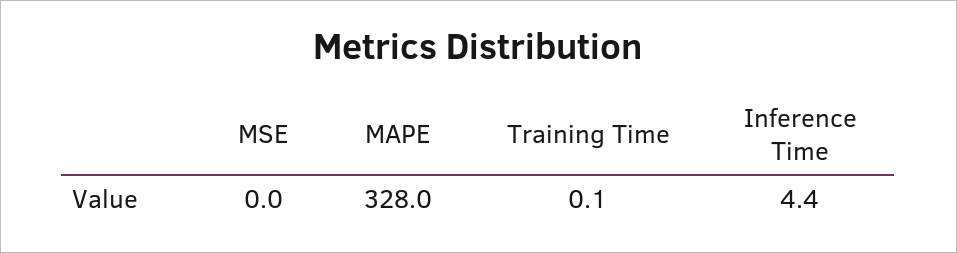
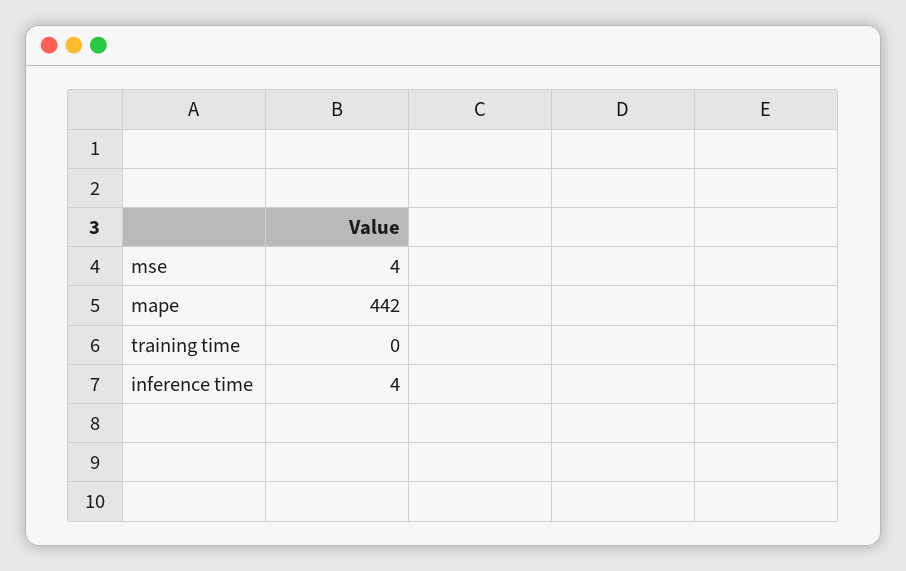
  {
-   "MSE": 0,
+   "MSE": 4,
-   "MAPE": 328,
+   "MAPE": 442,
    "Training Time": 0.1,
    "Inference Time": 4.4
  }

